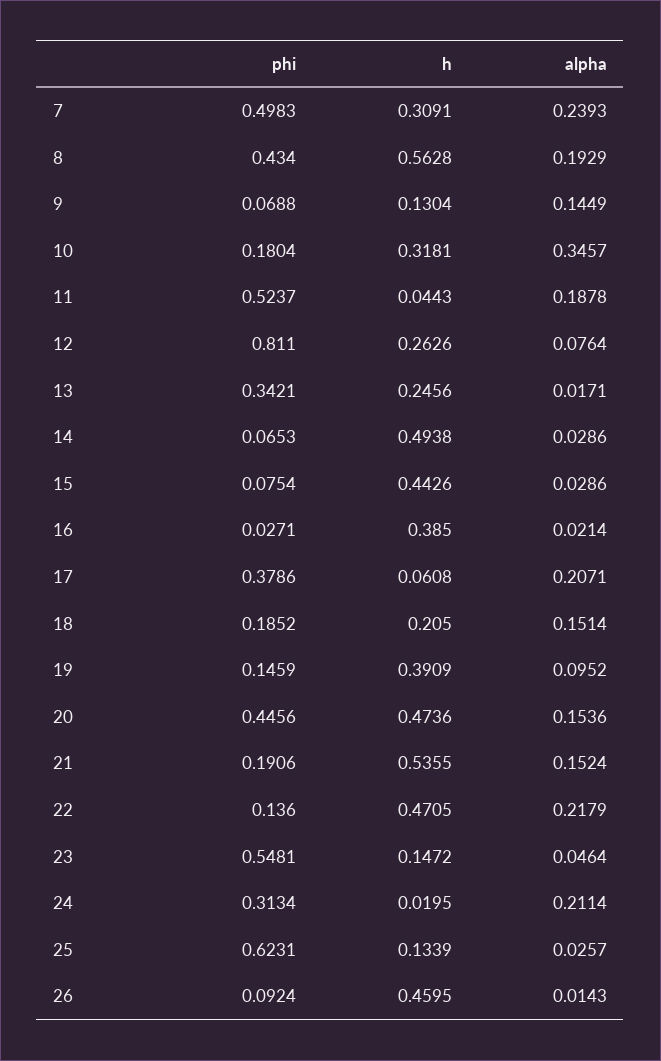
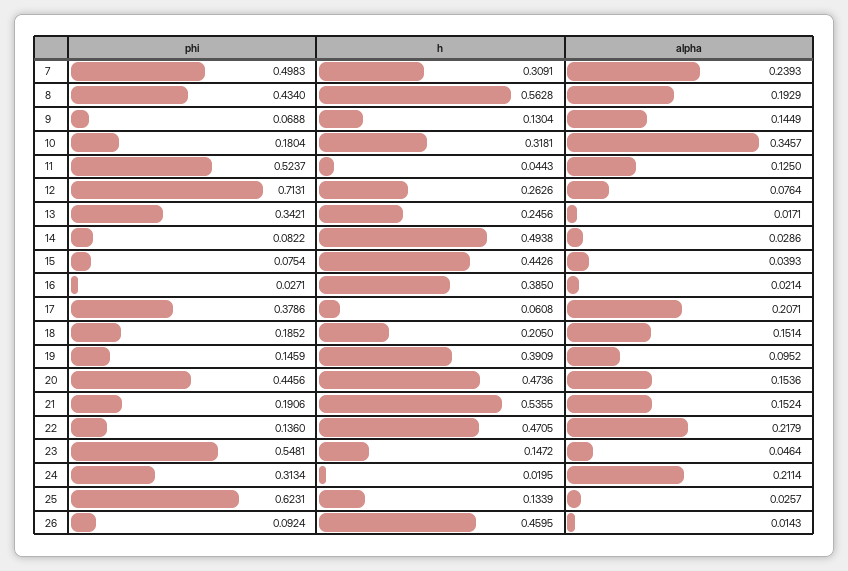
  {
    "phi": {
      "7": 0.4983,
      "8": 0.434,
      "9": 0.0688,
      "10": 0.1804,
      "11": 0.5237,
-     "12": 0.811,
+     "12": 0.7131,
      "13": 0.3421,
-     "14": 0.0653,
+     "14": 0.0822,
      "15": 0.0754,
      "16": 0.0271,
      "17": 0.3786,
      "18": 0.1852,
      "19": 0.1459,
      "20": 0.4456,
      "21": 0.1906,
      "22": 0.136,
      "23": 0.5481,
      "24": 0.3134,
      "25": 0.6231,
      "26": 0.0924
    },
    "h": {
      "7": 0.3091,
      "8": 0.5628,
      "9": 0.1304,
      "10": 0.3181,
      "11": 0.0443,
      "12": 0.2626,
      "13": 0.2456,
      "14": 0.4938,
      "15": 0.4426,
      "16": 0.385,
      "17": 0.0608,
      "18": 0.205,
      "19": 0.3909,
      "20": 0.4736,
      "21": 0.5355,
      "22": 0.4705,
      "23": 0.1472,
      "24": 0.0195,
      "25": 0.1339,
      "26": 0.4595
    },
    "alpha": {
      "7": 0.2393,
      "8": 0.1929,
      "9": 0.1449,
      "10": 0.3457,
-     "11": 0.1878,
+     "11": 0.125,
      "12": 0.0764,
      "13": 0.0171,
      "14": 0.0286,
-     "15": 0.0286,
+     "15": 0.0393,
      "16": 0.0214,
      "17": 0.2071,
      "18": 0.1514,
      "19": 0.0952,
      "20": 0.1536,
      "21": 0.1524,
      "22": 0.2179,
      "23": 0.0464,
      "24": 0.2114,
      "25": 0.0257,
      "26": 0.0143
    }
  }

